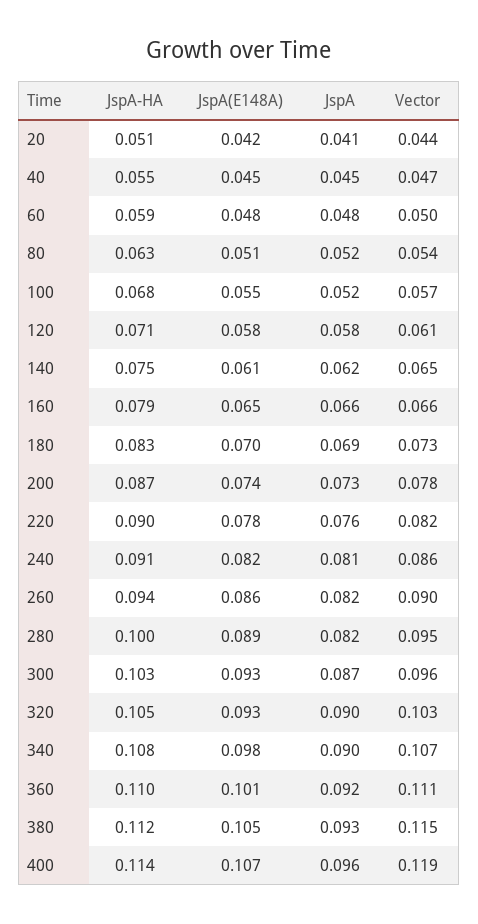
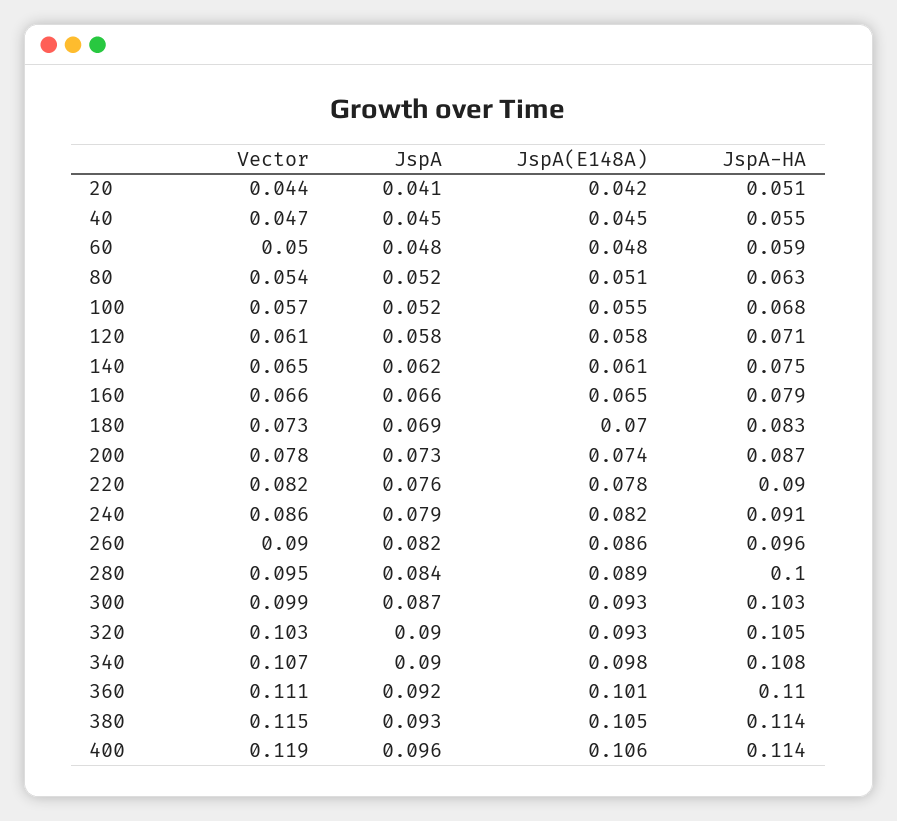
  {
    "JspA-HA": {
      "20": 0.051,
      "40": 0.055,
      "60": 0.059,
      "80": 0.063,
      "100": 0.068,
      "120": 0.071,
      "140": 0.075,
      "160": 0.079,
      "180": 0.083,
      "200": 0.087,
      "220": 0.09,
      "240": 0.091,
-     "260": 0.094,
+     "260": 0.096,
      "280": 0.1,
      "300": 0.103,
      "320": 0.105,
      "340": 0.108,
      "360": 0.11,
-     "380": 0.112,
+     "380": 0.114,
      "400": 0.114
    },
    "JspA(E148A)": {
      "20": 0.042,
      "40": 0.045,
      "60": 0.048,
      "80": 0.051,
      "100": 0.055,
      "120": 0.058,
      "140": 0.061,
      "160": 0.065,
      "180": 0.07,
      "200": 0.074,
      "220": 0.078,
      "240": 0.082,
      "260": 0.086,
      "280": 0.089,
      "300": 0.093,
      "320": 0.093,
      "340": 0.098,
      "360": 0.101,
      "380": 0.105,
-     "400": 0.107
+     "400": 0.106
    },
    "JspA": {
      "20": 0.041,
      "40": 0.045,
      "60": 0.048,
      "80": 0.052,
      "100": 0.052,
      "120": 0.058,
      "140": 0.062,
      "160": 0.066,
      "180": 0.069,
      "200": 0.073,
      "220": 0.076,
-     "240": 0.081,
+     "240": 0.079,
      "260": 0.082,
-     "280": 0.082,
+     "280": 0.084,
      "300": 0.087,
      "320": 0.09,
      "340": 0.09,
      "360": 0.092,
      "380": 0.093,
      "400": 0.096
    },
    "Vector": {
      "20": 0.044,
      "40": 0.047,
      "60": 0.05,
      "80": 0.054,
      "100": 0.057,
      "120": 0.061,
      "140": 0.065,
      "160": 0.066,
      "180": 0.073,
      "200": 0.078,
      "220": 0.082,
      "240": 0.086,
      "260": 0.09,
      "280": 0.095,
-     "300": 0.096,
+     "300": 0.099,
      "320": 0.103,
      "340": 0.107,
      "360": 0.111,
      "380": 0.115,
      "400": 0.119
    }
  }

